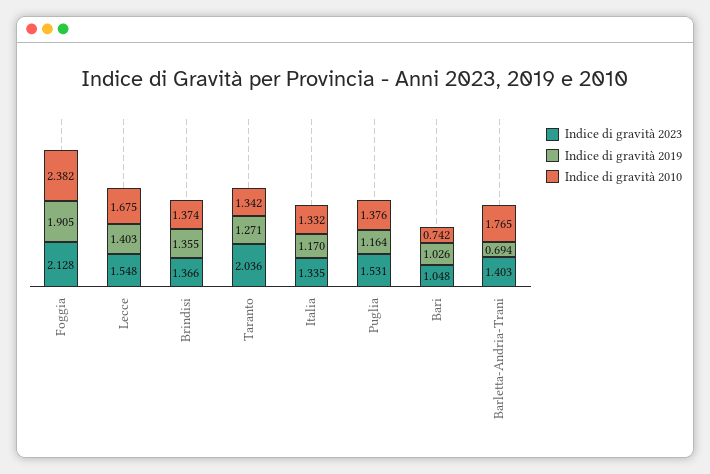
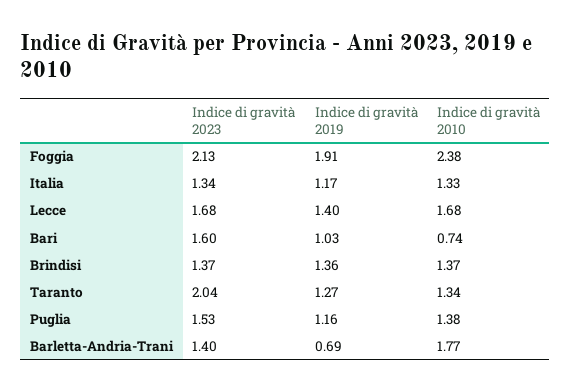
  {
    "Indice di gravità 2023": {
      "Foggia": 2.128,
-     "Lecce": 1.548,
+     "Lecce": 1.68,
      "Brindisi": 1.366,
      "Taranto": 2.036,
      "Italia": 1.335,
      "Puglia": 1.531,
-     "Bari": 1.048,
+     "Bari": 1.6,
      "Barletta-Andria-Trani": 1.403
    },
    "Indice di gravità 2019": {
      "Foggia": 1.905,
      "Lecce": 1.403,
      "Brindisi": 1.355,
      "Taranto": 1.271,
      "Italia": 1.17,
      "Puglia": 1.164,
      "Bari": 1.026,
      "Barletta-Andria-Trani": 0.694
    },
    "Indice di gravità 2010": {
      "Foggia": 2.382,
      "Lecce": 1.675,
      "Brindisi": 1.374,
      "Taranto": 1.342,
      "Italia": 1.332,
      "Puglia": 1.376,
      "Bari": 0.742,
      "Barletta-Andria-Trani": 1.765
    }
  }

